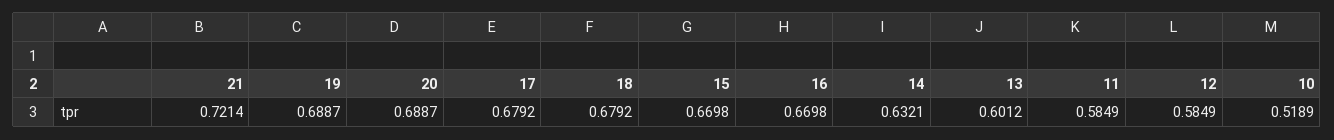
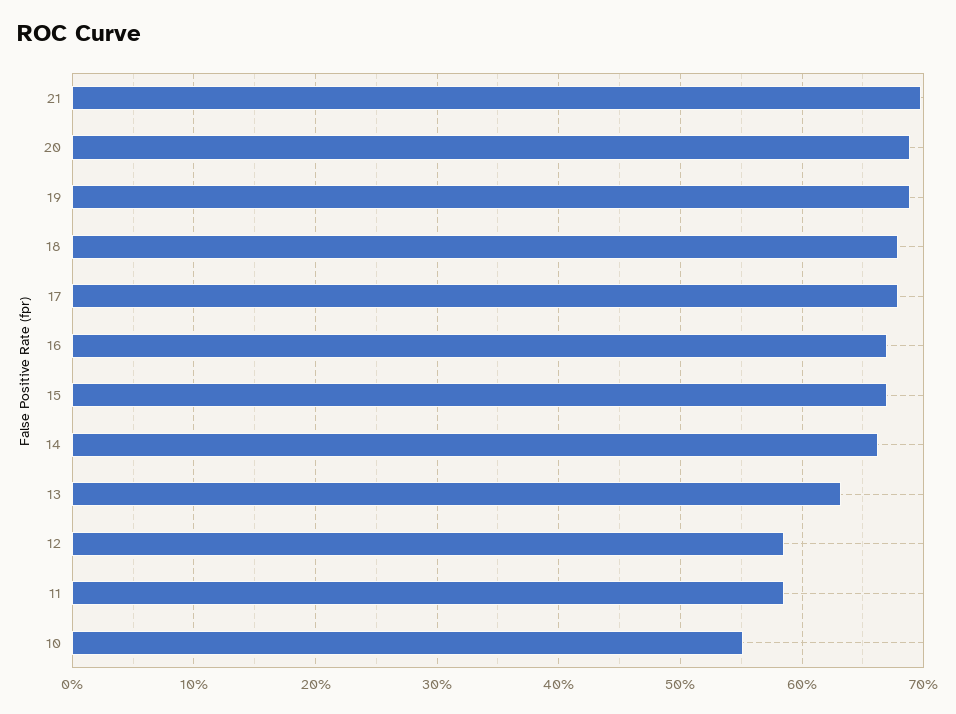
  {
-   "21": 0.7214,
+   "21": 0.7,
    "19": 0.6887,
    "20": 0.6887,
    "17": 0.6792,
    "18": 0.6792,
    "15": 0.6698,
    "16": 0.6698,
-   "14": 0.6321,
+   "14": 0.66,
-   "13": 0.6012,
+   "13": 0.63,
    "11": 0.5849,
    "12": 0.5849,
-   "10": 0.5189
+   "10": 0.55
  }

